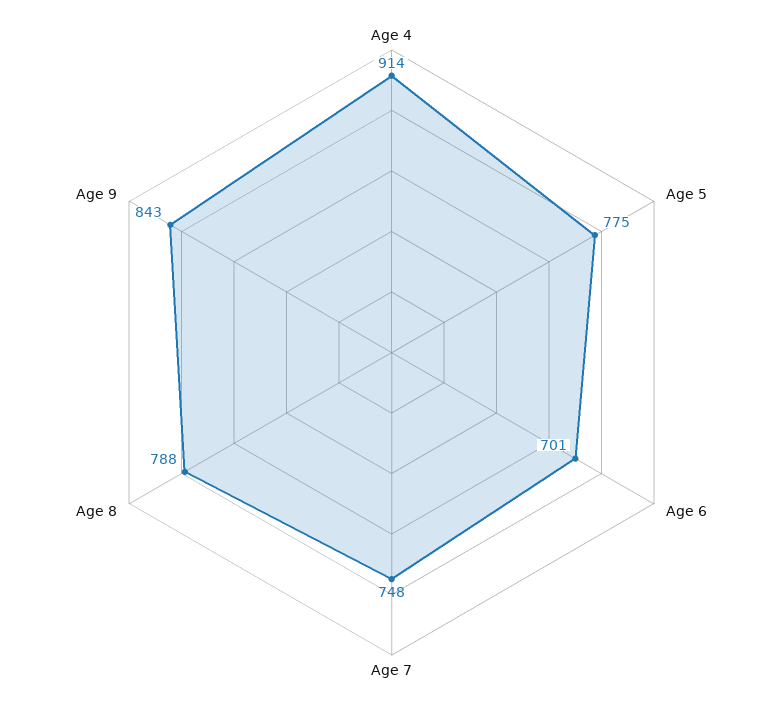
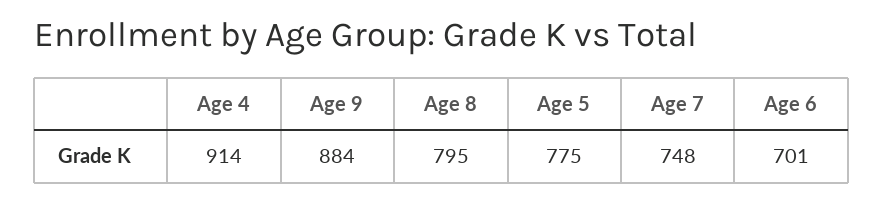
  {
    "Age 4": 914,
    "Age 5": 775,
    "Age 6": 701,
    "Age 7": 748,
-   "Age 8": 788,
+   "Age 8": 795,
-   "Age 9": 843
+   "Age 9": 884
  }

